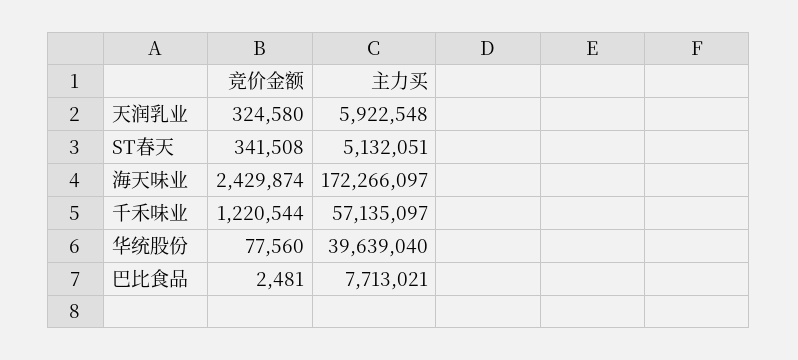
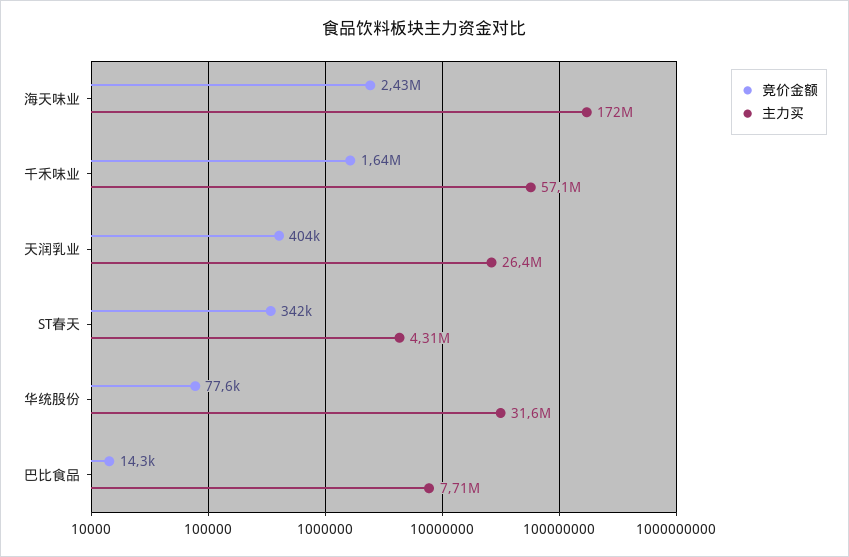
  {
    "竞价金额": {
-     "天润乳业": 324580,
+     "天润乳业": 404000,
      "ST春天": 341508,
      "海天味业": 2429874,
-     "千禾味业": 1220544,
+     "千禾味业": 1640000,
      "华统股份": 77560,
-     "巴比食品": 2481
+     "巴比食品": 14300
    },
    "主力买": {
-     "天润乳业": 5922548,
+     "天润乳业": 26400000,
-     "ST春天": 5132051,
+     "ST春天": 4310000,
      "海天味业": 172266097,
      "千禾味业": 57135097,
-     "华统股份": 39639040,
+     "华统股份": 31600000,
      "巴比食品": 7713021
    }
  }

